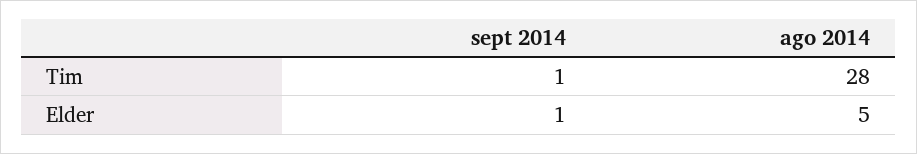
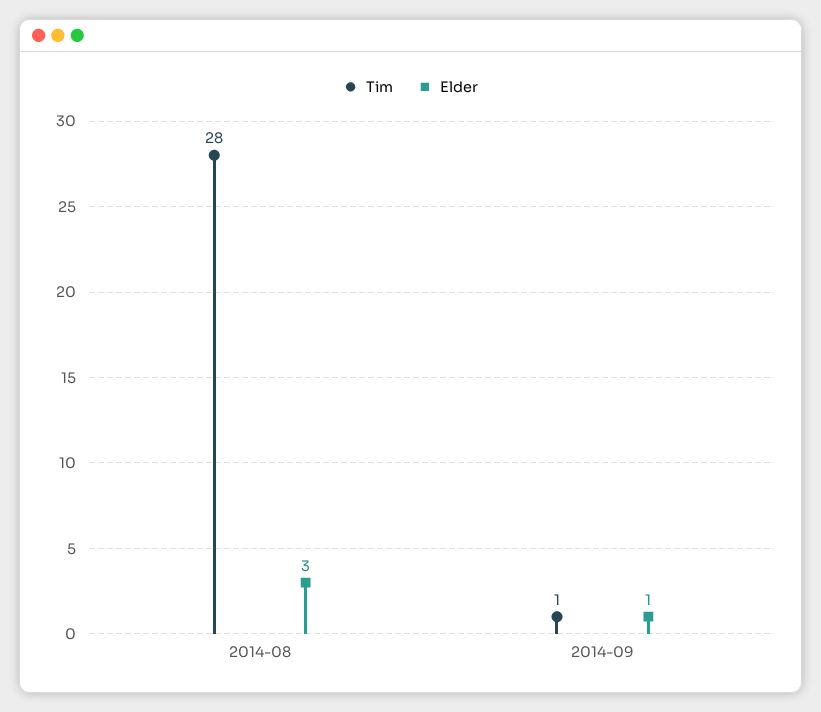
  {
    "Tim": {
      "sept 2014": 1,
      "ago 2014": 28
    },
    "Elder": {
      "sept 2014": 1,
-     "ago 2014": 5
+     "ago 2014": 3
    }
  }

